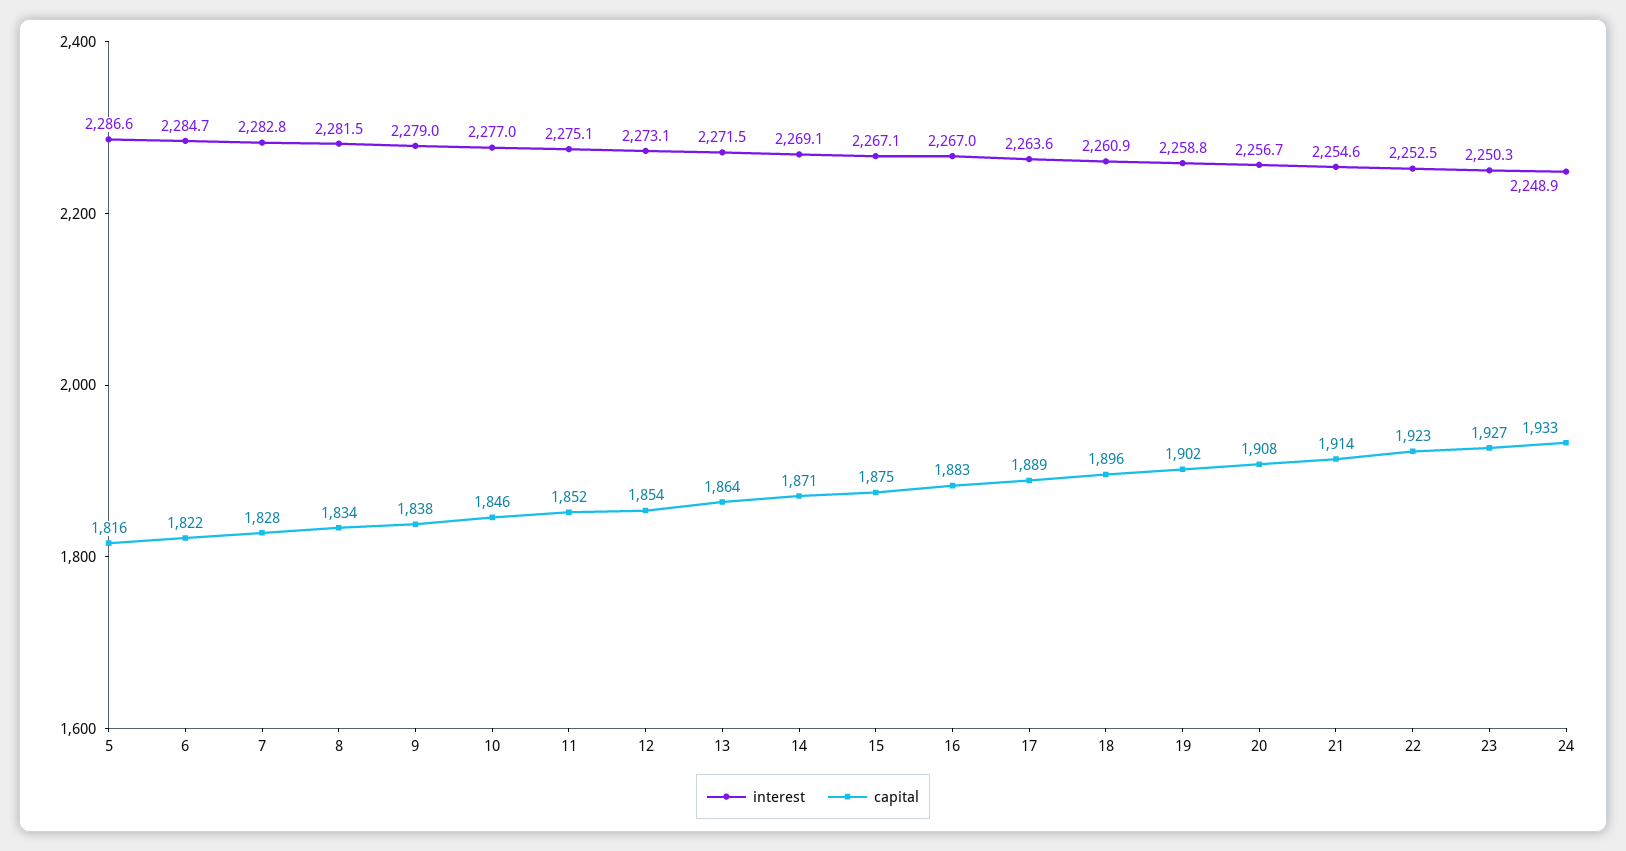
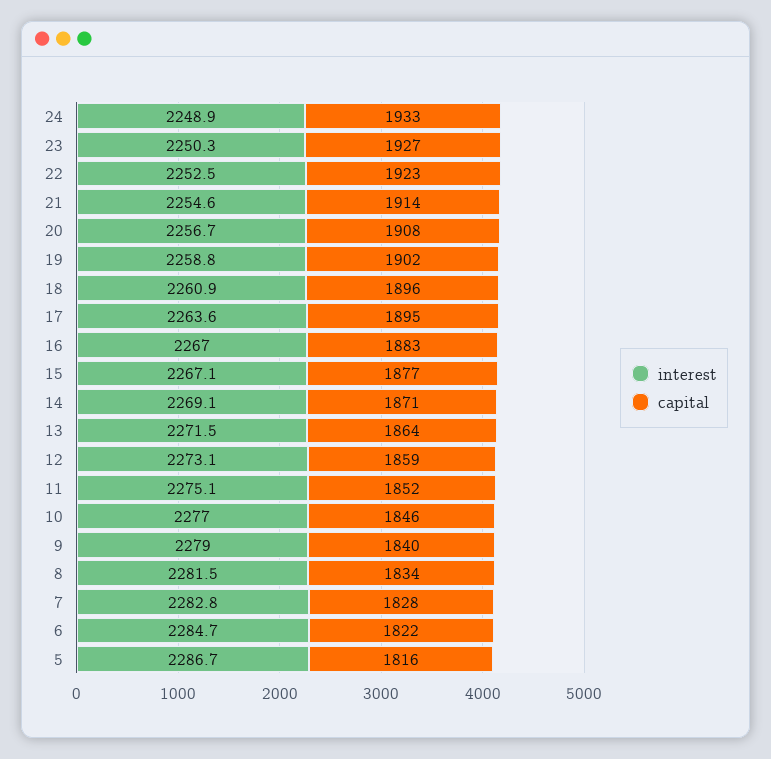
  {
    "interest": {
-     "5": 2286.6,
+     "5": 2286.7,
      "6": 2284.7,
      "7": 2282.8,
      "8": 2281.5,
      "9": 2279,
      "10": 2277,
      "11": 2275.1,
      "12": 2273.1,
      "13": 2271.5,
      "14": 2269.1,
      "15": 2267.1,
      "16": 2267,
      "17": 2263.6,
      "18": 2260.9,
      "19": 2258.8,
      "20": 2256.7,
      "21": 2254.6,
      "22": 2252.5,
      "23": 2250.3,
      "24": 2248.9
    },
    "capital": {
      "5": 1816,
      "6": 1822,
      "7": 1828,
      "8": 1834,
-     "9": 1838,
+     "9": 1840,
      "10": 1846,
      "11": 1852,
-     "12": 1854,
+     "12": 1859,
      "13": 1864,
      "14": 1871,
-     "15": 1875,
+     "15": 1877,
      "16": 1883,
-     "17": 1889,
+     "17": 1895,
      "18": 1896,
      "19": 1902,
      "20": 1908,
      "21": 1914,
      "22": 1923,
      "23": 1927,
      "24": 1933
    }
  }

